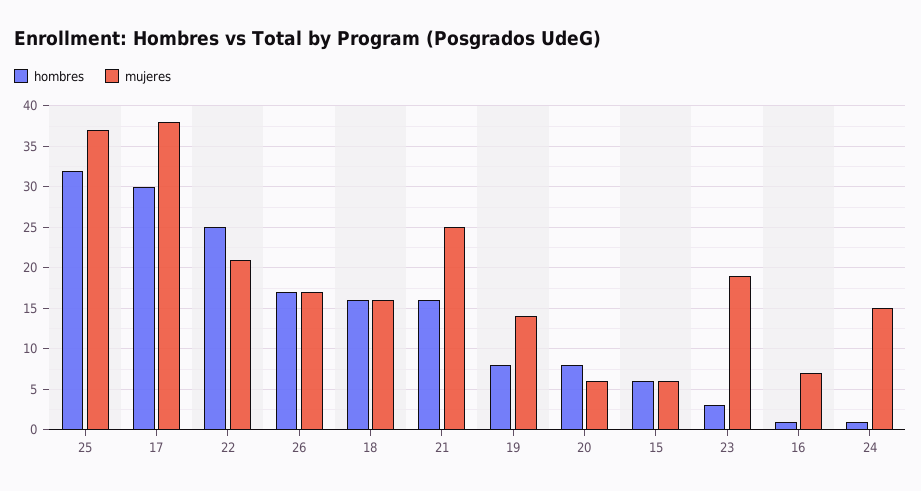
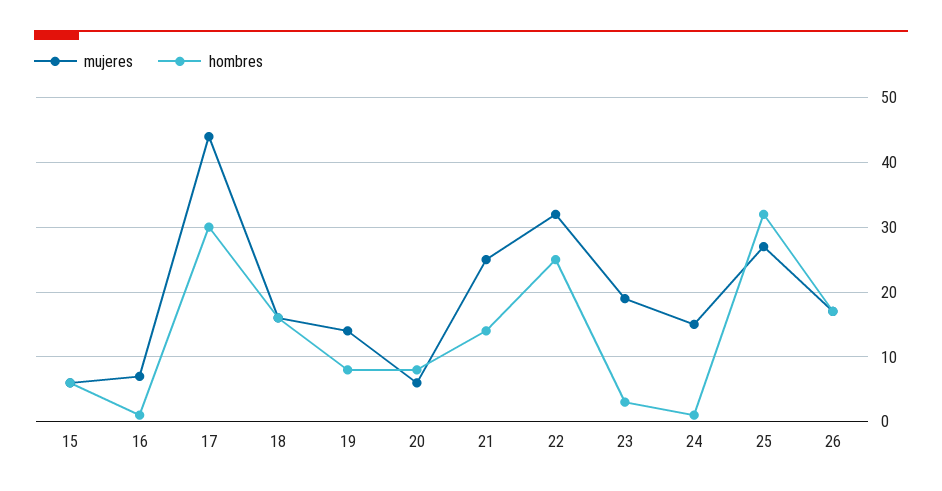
  {
    "hombres": {
      "25": 32,
      "17": 30,
      "22": 25,
      "26": 17,
      "18": 16,
-     "21": 16,
+     "21": 14,
      "19": 8,
      "20": 8,
      "15": 6,
      "23": 3,
      "16": 1,
      "24": 1
    },
    "mujeres": {
-     "25": 37,
+     "25": 27,
-     "17": 38,
+     "17": 44,
-     "22": 21,
+     "22": 32,
      "26": 17,
      "18": 16,
      "21": 25,
      "19": 14,
      "20": 6,
      "15": 6,
      "23": 19,
      "16": 7,
      "24": 15
    }
  }

